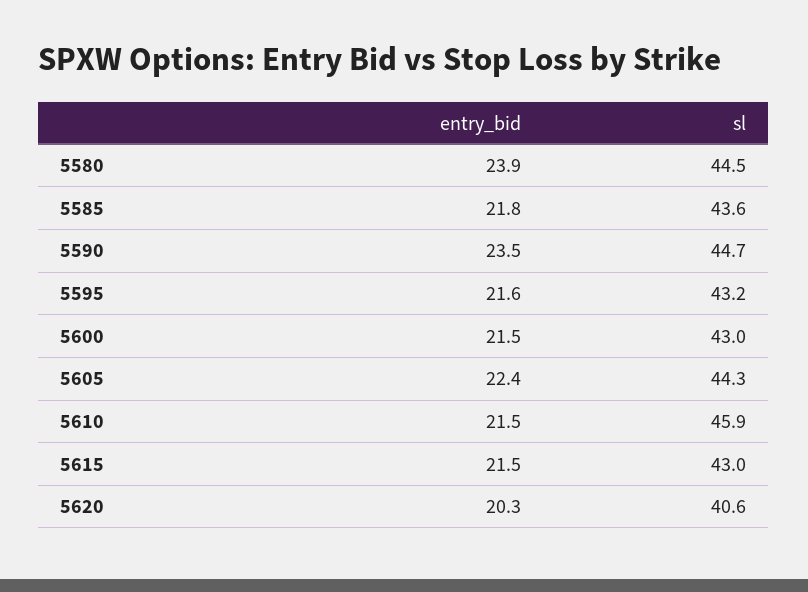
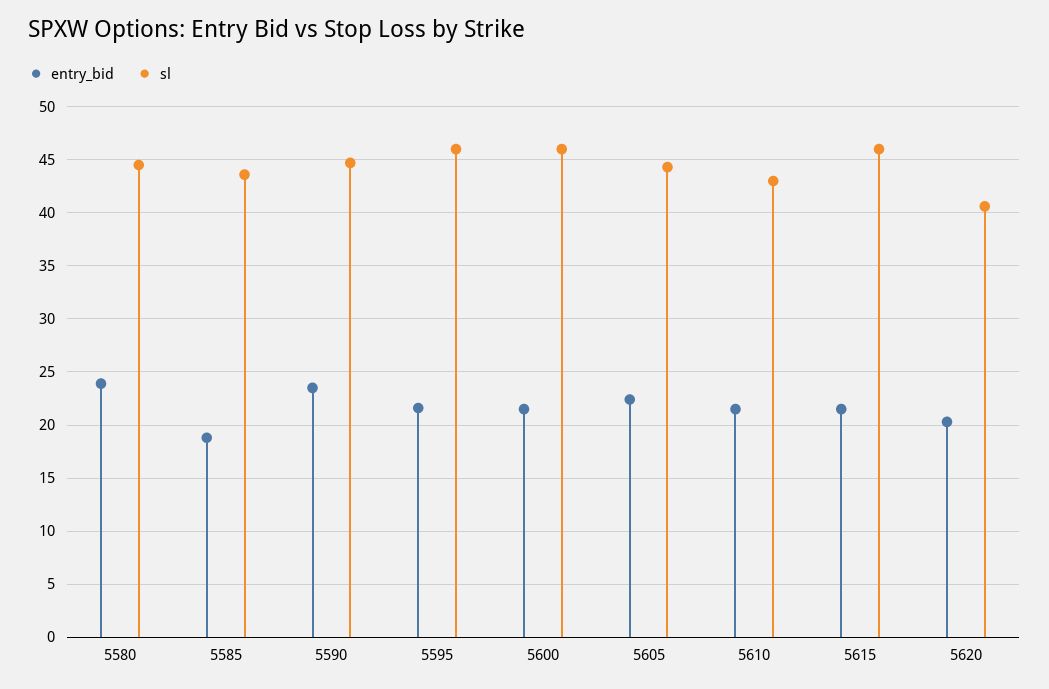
  {
    "entry_bid": {
      "5580": 23.9,
-     "5585": 21.8,
+     "5585": 19,
      "5590": 23.5,
      "5595": 21.6,
      "5600": 21.5,
      "5605": 22.4,
      "5610": 21.5,
      "5615": 21.5,
      "5620": 20.3
    },
    "sl": {
      "5580": 44.5,
      "5585": 43.6,
      "5590": 44.7,
-     "5595": 43.2,
+     "5595": 46,
-     "5600": 43,
+     "5600": 46,
      "5605": 44.3,
-     "5610": 45.9,
+     "5610": 43,
-     "5615": 43,
+     "5615": 46,
      "5620": 40.6
    }
  }

